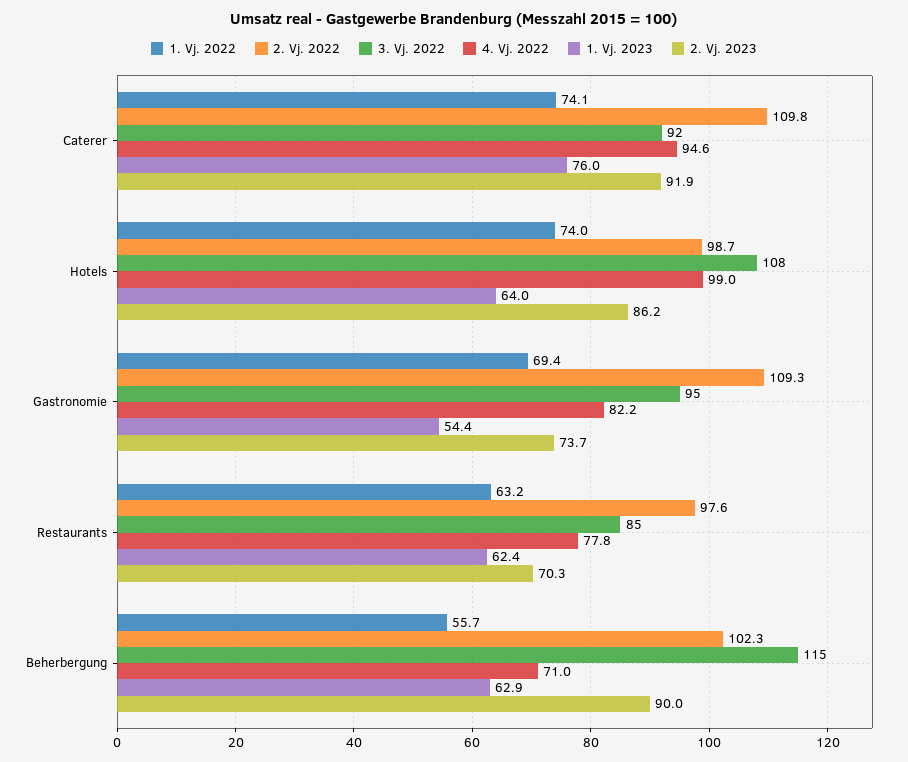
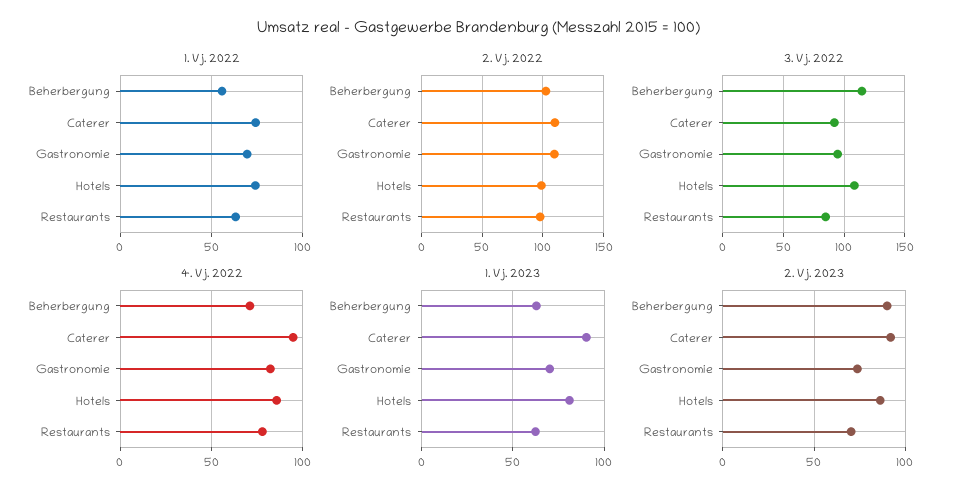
  {
    "1. Vj. 2022": {
      "Caterer": 74.1,
      "Hotels": 74,
      "Gastronomie": 69.4,
      "Restaurants": 63.2,
      "Beherbergung": 55.7
    },
    "2. Vj. 2022": {
      "Caterer": 109.8,
      "Hotels": 98.7,
      "Gastronomie": 109.3,
      "Restaurants": 97.6,
      "Beherbergung": 102.3
    },
    "3. Vj. 2022": {
      "Caterer": 92,
      "Hotels": 108,
      "Gastronomie": 95,
      "Restaurants": 85,
      "Beherbergung": 115
    },
    "4. Vj. 2022": {
      "Caterer": 94.6,
-     "Hotels": 99,
+     "Hotels": 85,
      "Gastronomie": 82.2,
      "Restaurants": 77.8,
      "Beherbergung": 71
    },
    "1. Vj. 2023": {
-     "Caterer": 76,
+     "Caterer": 90,
-     "Hotels": 64,
+     "Hotels": 80,
-     "Gastronomie": 54.4,
+     "Gastronomie": 70,
      "Restaurants": 62.4,
      "Beherbergung": 62.9
    },
    "2. Vj. 2023": {
      "Caterer": 91.9,
      "Hotels": 86.2,
      "Gastronomie": 73.7,
      "Restaurants": 70.3,
      "Beherbergung": 90
    }
  }

